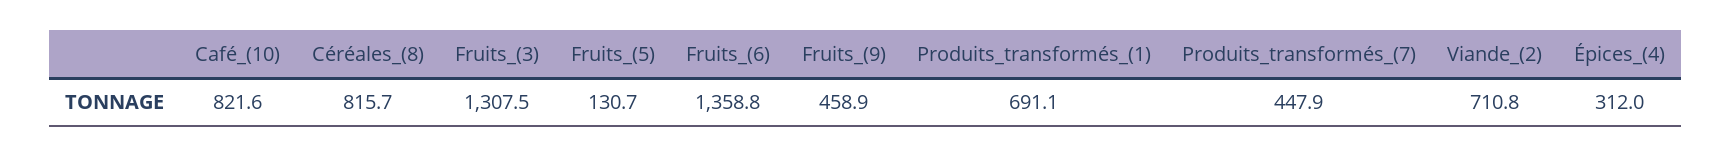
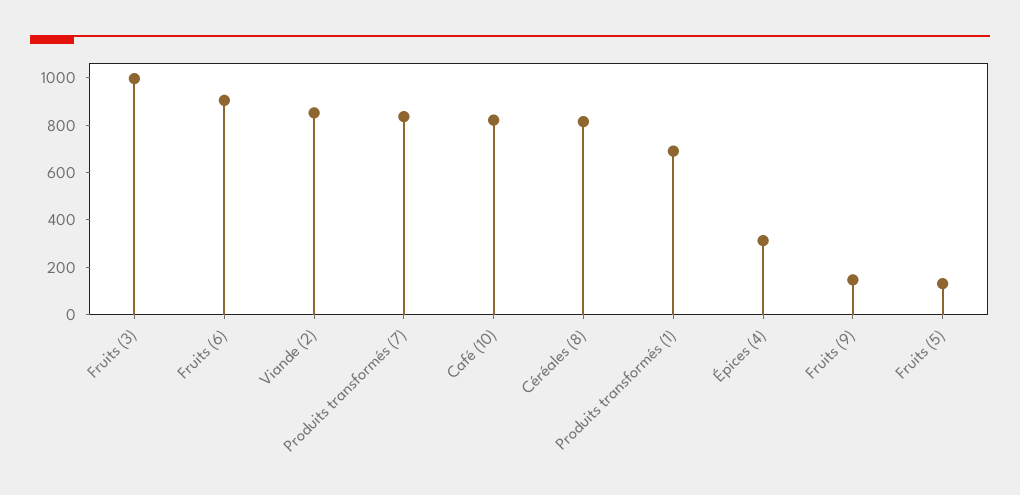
  {
    "Café_(10)": 821.6,
    "Céréales_(8)": 815.7,
-   "Fruits_(3)": 1307.5,
+   "Fruits_(3)": 1000,
    "Fruits_(5)": 130.7,
-   "Fruits_(6)": 1358.8,
+   "Fruits_(6)": 900,
-   "Fruits_(9)": 458.9,
+   "Fruits_(9)": 150,
    "Produits_transformés_(1)": 691.1,
-   "Produits_transformés_(7)": 447.9,
+   "Produits_transformés_(7)": 850,
-   "Viande_(2)": 710.8,
+   "Viande_(2)": 850,
    "Épices_(4)": 312
  }

